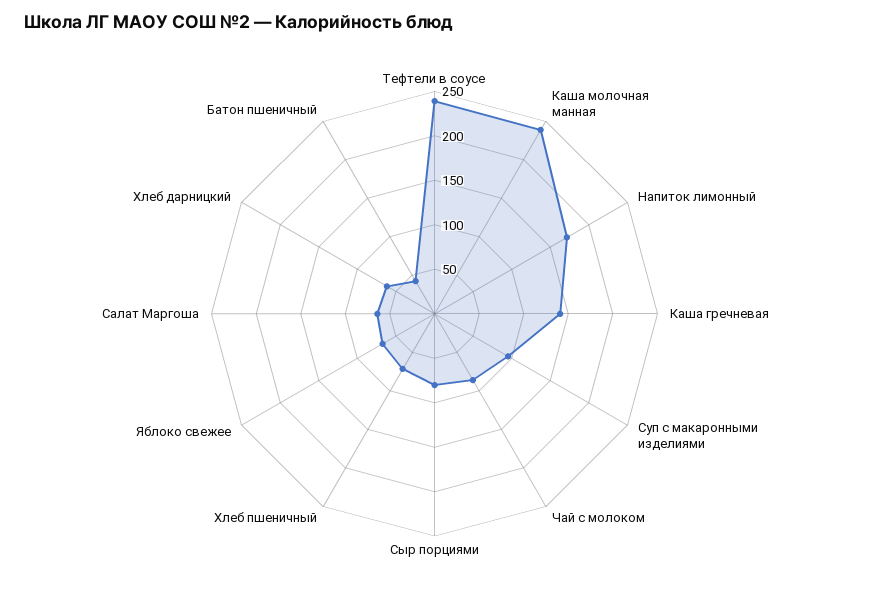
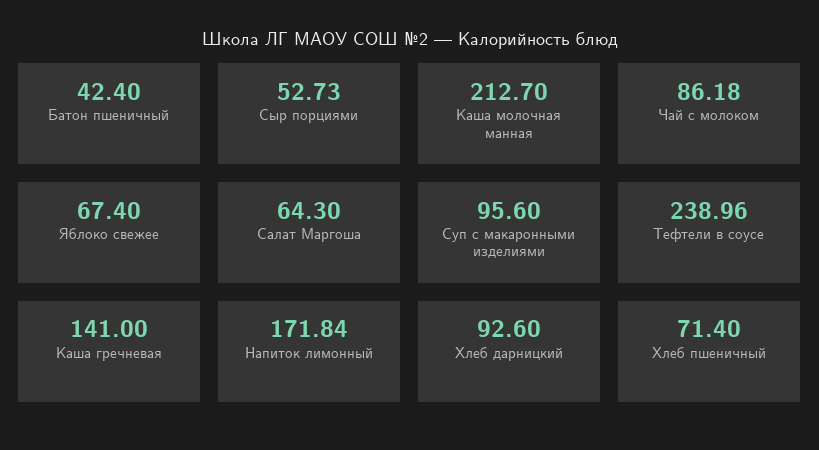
  {
    "Тефтели в соусе": 238.96,
-   "Каша молочная манная": 240,
+   "Каша молочная манная": 212.7,
    "Напиток лимонный": 171.84,
    "Каша гречневая": 141,
    "Суп с макаронными изделиями": 95.6,
    "Чай с молоком": 86.18,
-   "Сыр порциями": 80,
+   "Сыр порциями": 52.73,
    "Хлеб пшеничный": 71.4,
    "Яблоко свежее": 67.4,
    "Салат Маргоша": 64.3,
-   "Хлеб дарницкий": 60,
+   "Хлеб дарницкий": 92.6,
    "Батон пшеничный": 42.4
  }

